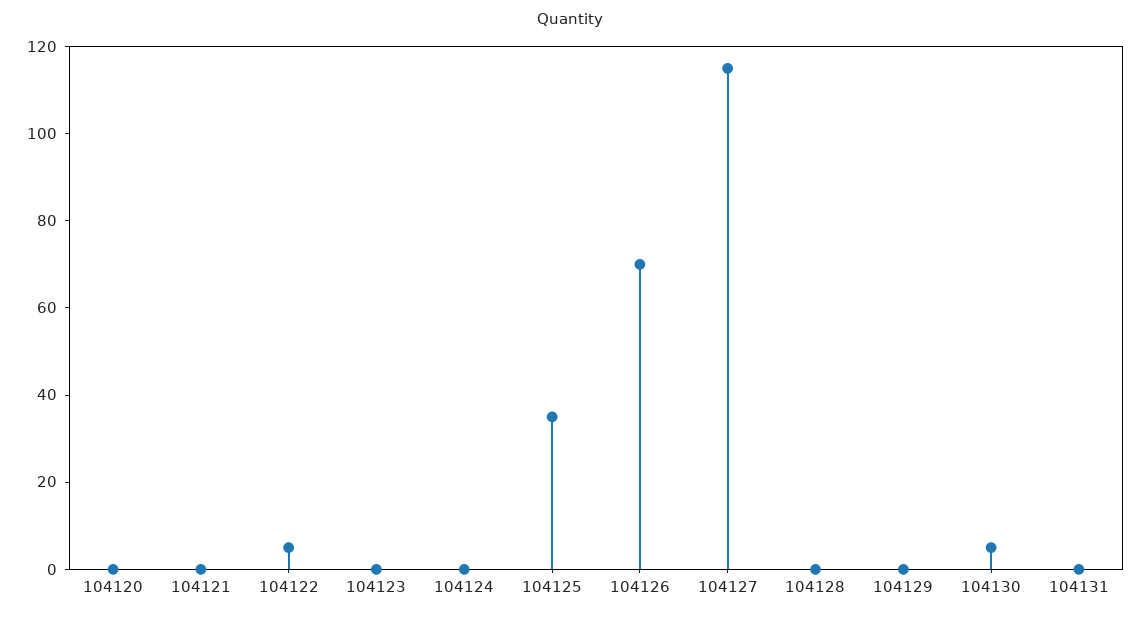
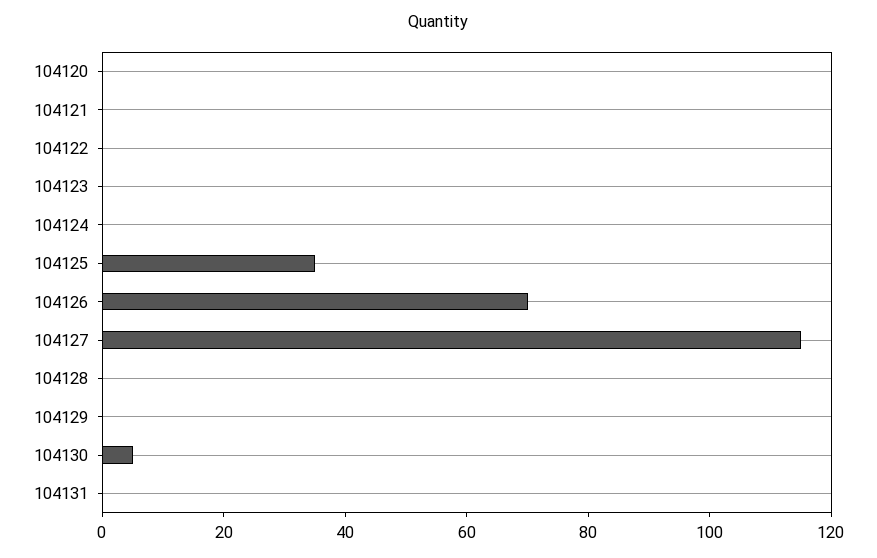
  {
    "104120": 0,
    "104121": 0,
-   "104122": 5,
+   "104122": 0,
    "104123": 0,
    "104124": 0,
    "104125": 35,
    "104126": 70,
    "104127": 115,
    "104128": 0,
    "104129": 0,
    "104130": 5,
    "104131": 0
  }

